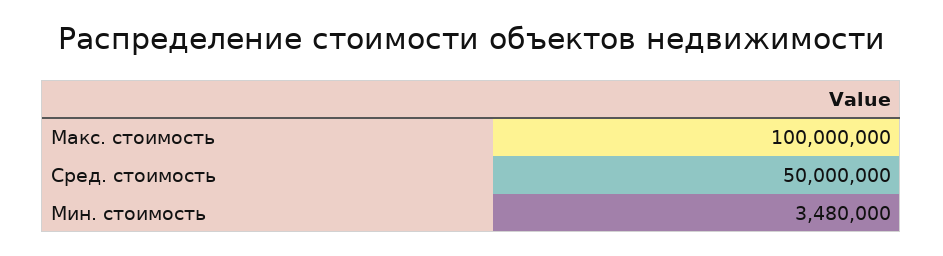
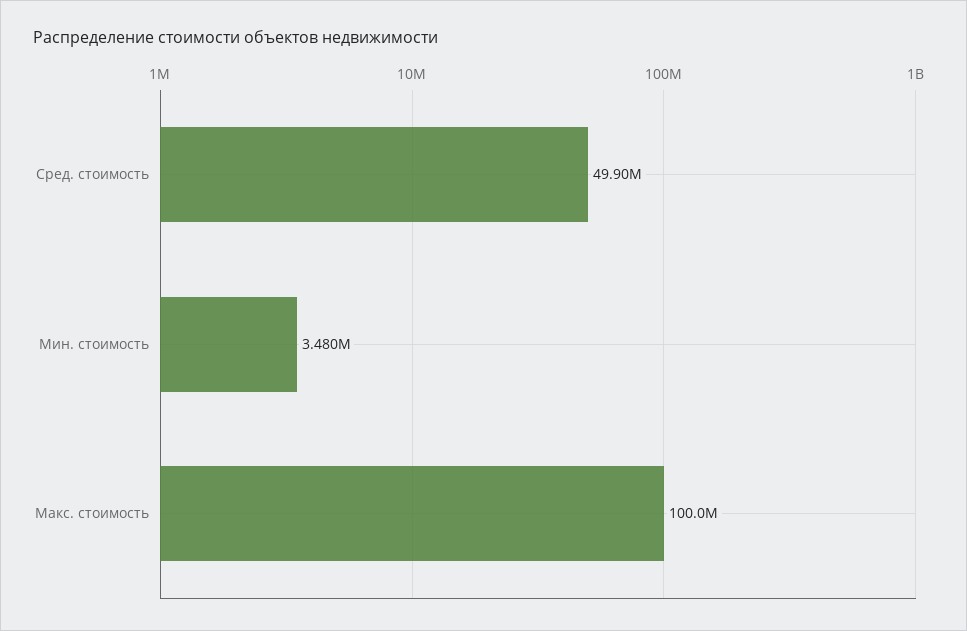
  {
    "Макс. стоимость": 100000000,
-   "Сред. стоимость": 50000000,
+   "Сред. стоимость": 49900000,
    "Мин. стоимость": 3480000
  }

